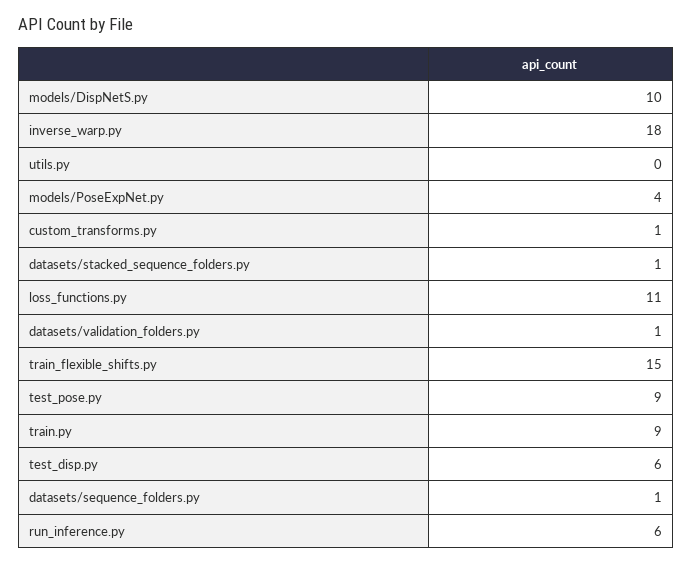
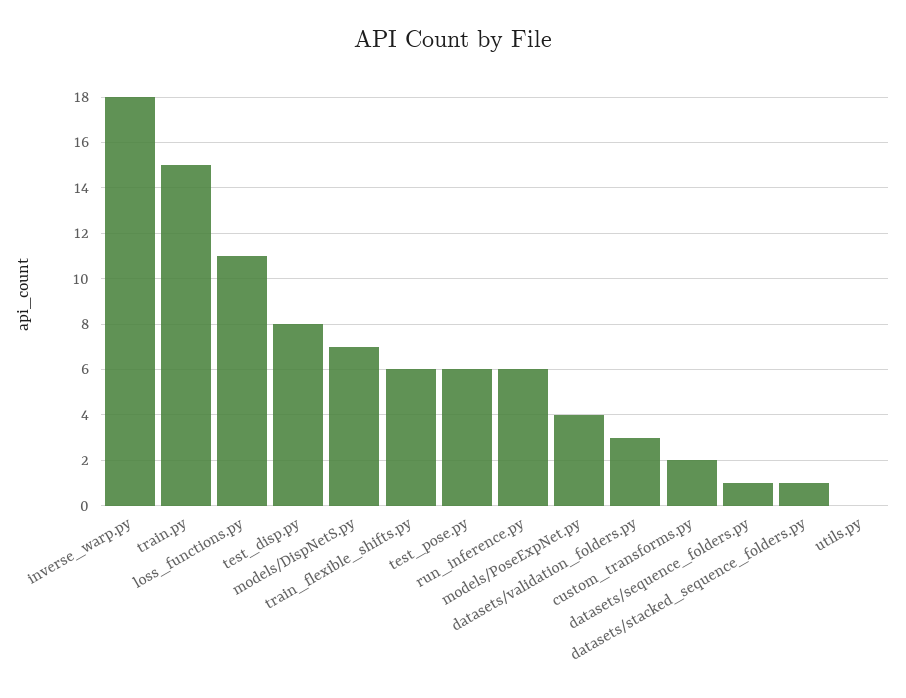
  {
-   "models/DispNetS.py": 10,
+   "models/DispNetS.py": 7,
    "inverse_warp.py": 18,
    "utils.py": 0,
    "models/PoseExpNet.py": 4,
-   "custom_transforms.py": 1,
+   "custom_transforms.py": 2,
    "datasets/stacked_sequence_folders.py": 1,
    "loss_functions.py": 11,
-   "datasets/validation_folders.py": 1,
+   "datasets/validation_folders.py": 3,
-   "train_flexible_shifts.py": 15,
+   "train_flexible_shifts.py": 6,
-   "test_pose.py": 9,
+   "test_pose.py": 6,
-   "train.py": 9,
+   "train.py": 15,
-   "test_disp.py": 6,
+   "test_disp.py": 8,
    "datasets/sequence_folders.py": 1,
    "run_inference.py": 6
  }

